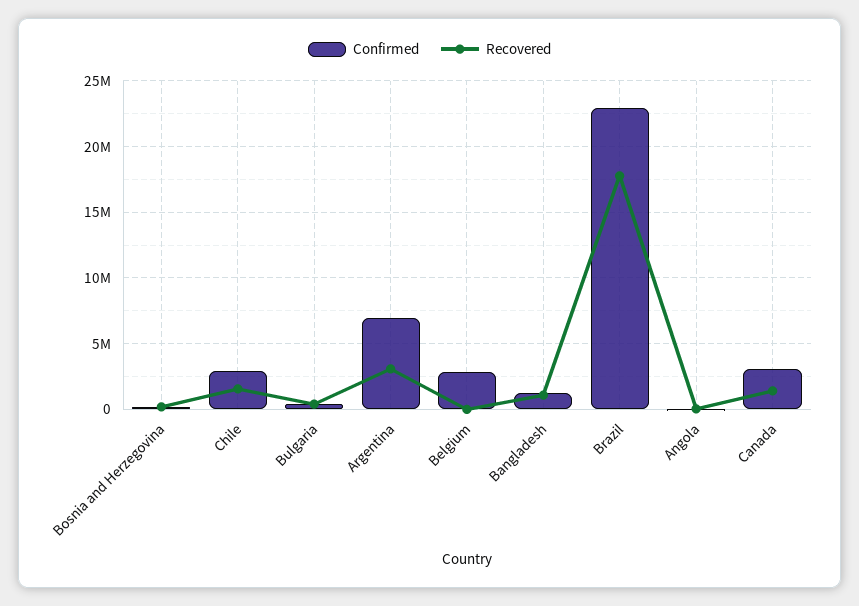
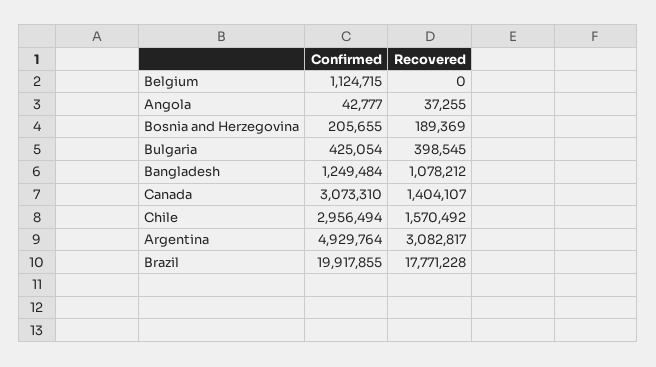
  {
    "Confirmed": {
      "Bosnia and Herzegovina": 205655,
      "Chile": 2956494,
      "Bulgaria": 425054,
-     "Argentina": 7000000,
+     "Argentina": 4929764,
-     "Belgium": 3000000,
+     "Belgium": 1124715,
      "Bangladesh": 1249484,
-     "Brazil": 23000000,
+     "Brazil": 19917855,
      "Angola": 42777,
      "Canada": 3073310
    },
    "Recovered": {
      "Bosnia and Herzegovina": 189369,
      "Chile": 1570492,
      "Bulgaria": 398545,
      "Argentina": 3082817,
      "Belgium": 0,
      "Bangladesh": 1078212,
      "Brazil": 17771228,
      "Angola": 37255,
      "Canada": 1404107
    }
  }

